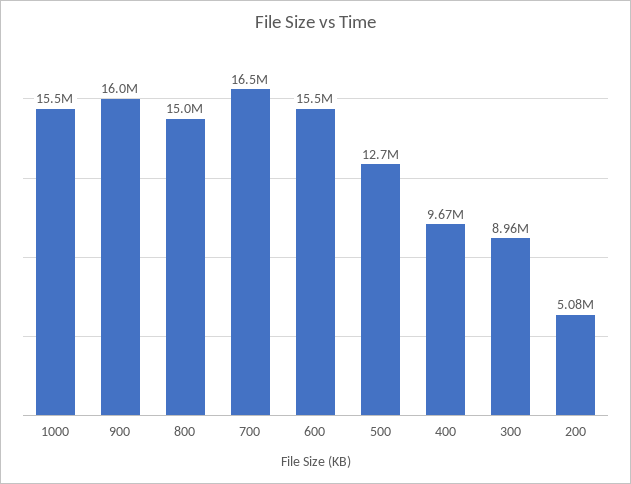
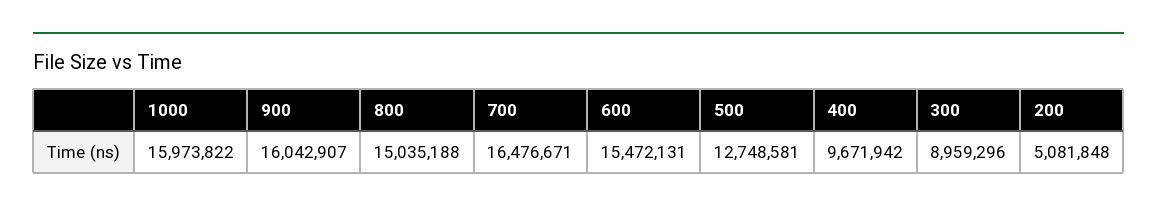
  {
-   "1000": 15500000,
+   "1000": 15973822,
    "900": 16042907,
    "800": 15035188,
    "700": 16476671,
    "600": 15472131,
    "500": 12748581,
    "400": 9671942,
    "300": 8959296,
    "200": 5081848
  }

